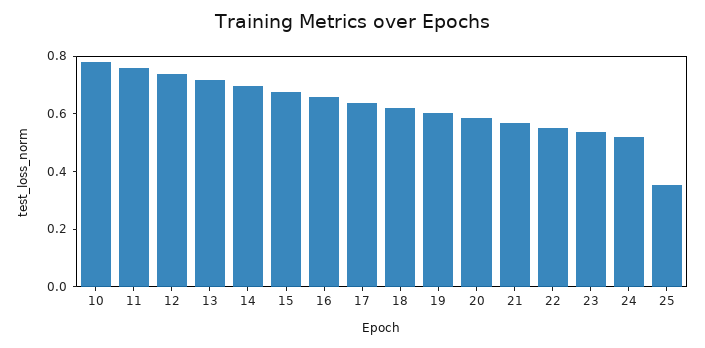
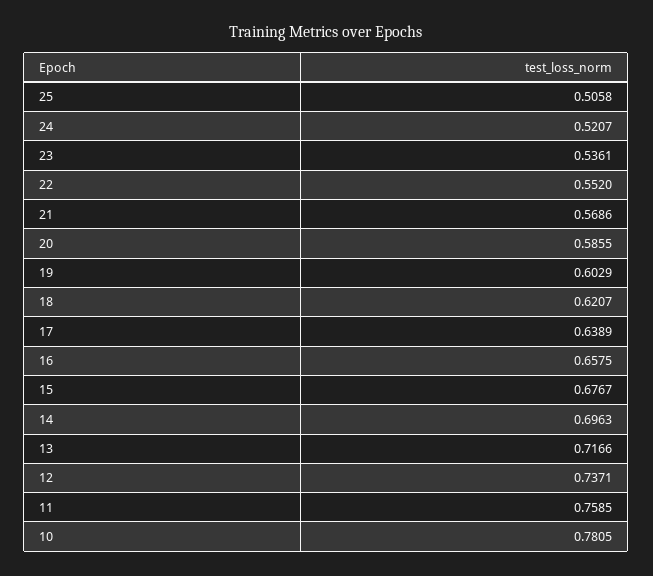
  {
    "10": 0.7805,
    "11": 0.7585,
    "12": 0.7371,
    "13": 0.7166,
    "14": 0.6963,
    "15": 0.6767,
    "16": 0.6575,
    "17": 0.6389,
    "18": 0.6207,
    "19": 0.6029,
    "20": 0.5855,
    "21": 0.5686,
    "22": 0.552,
    "23": 0.5361,
    "24": 0.5207,
-   "25": 0.35
+   "25": 0.5058
  }

